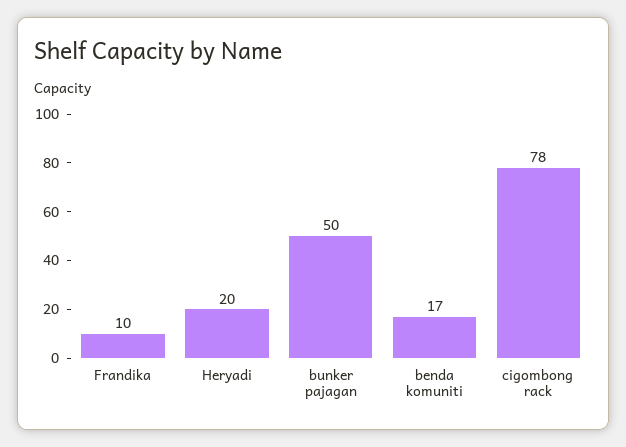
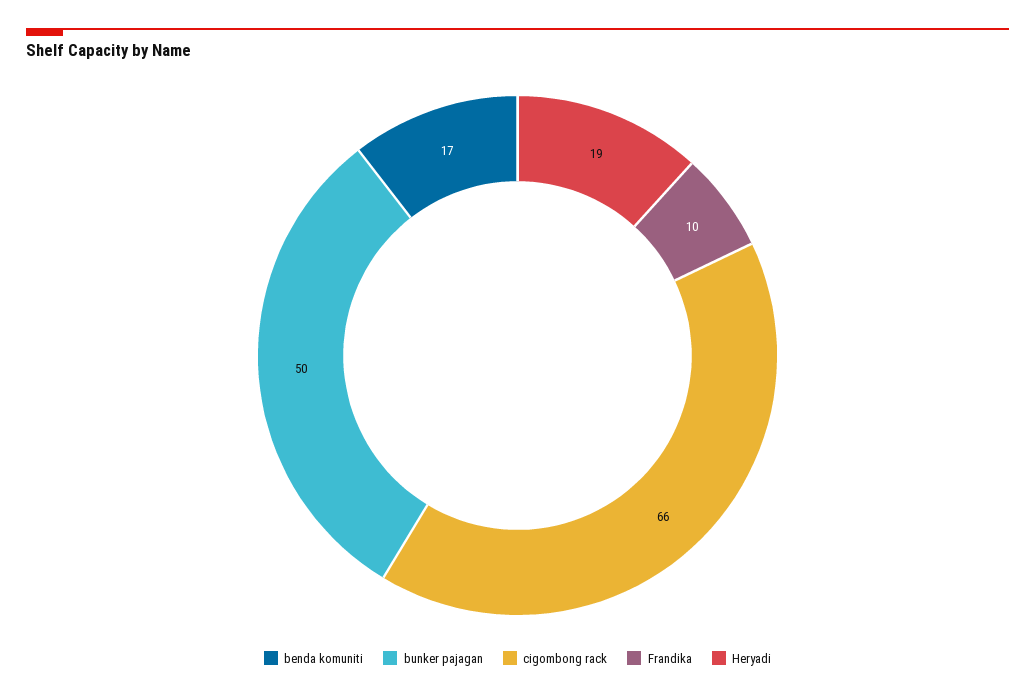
  {
    "Frandika": 10,
-   "Heryadi": 20,
+   "Heryadi": 19,
    "bunker pajagan": 50,
    "benda komuniti": 17,
-   "cigombong rack": 78
+   "cigombong rack": 66
  }

